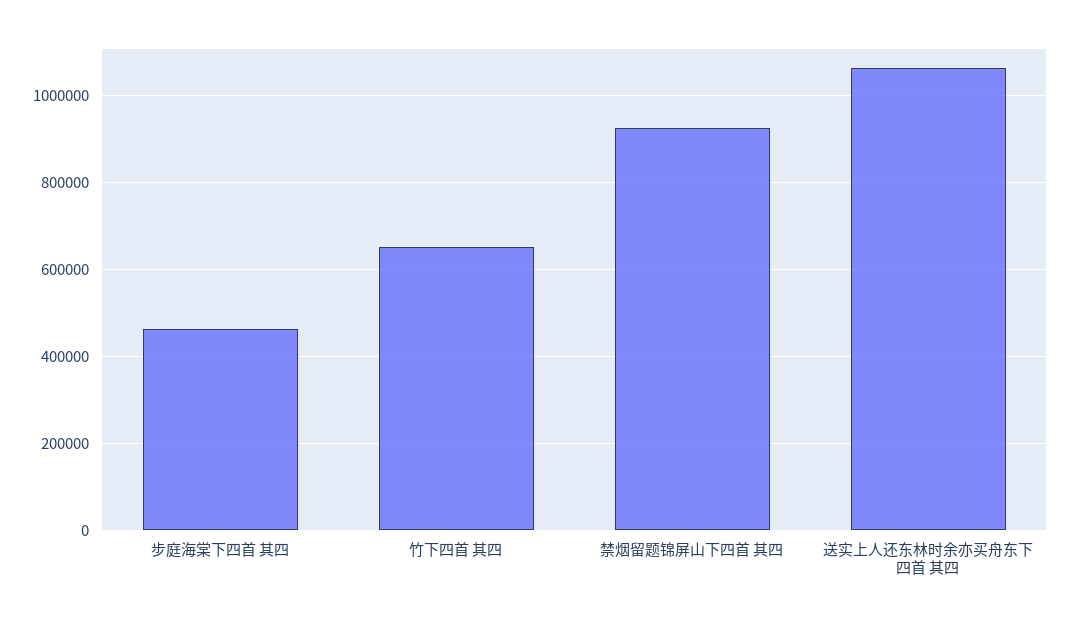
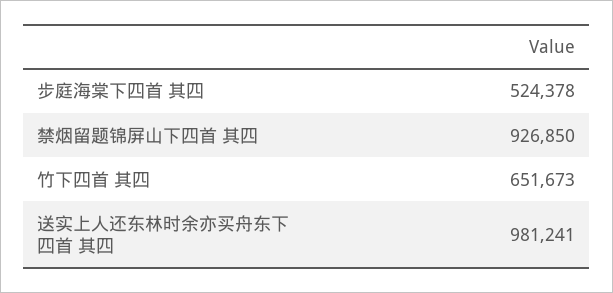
  {
-   "步庭海棠下四首 其四": 460000,
+   "步庭海棠下四首 其四": 524378,
    "竹下四首 其四": 651673,
    "禁烟留题锦屏山下四首 其四": 926850,
-   "送实上人还东林时余亦买舟东下四首 其四": 1060000
+   "送实上人还东林时余亦买舟东下四首 其四": 981241
  }

